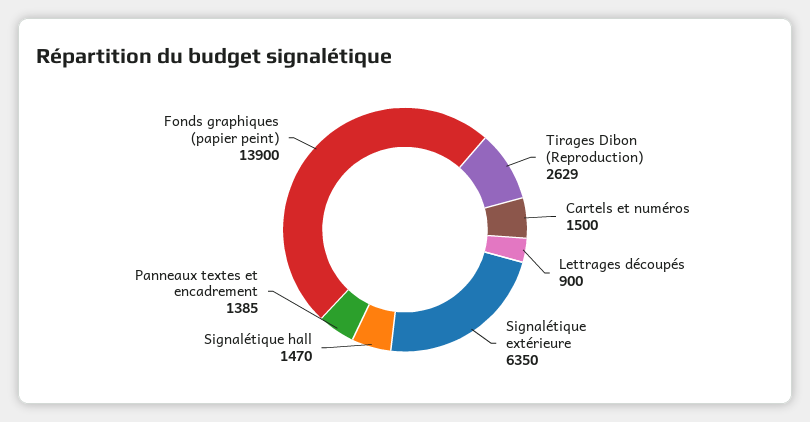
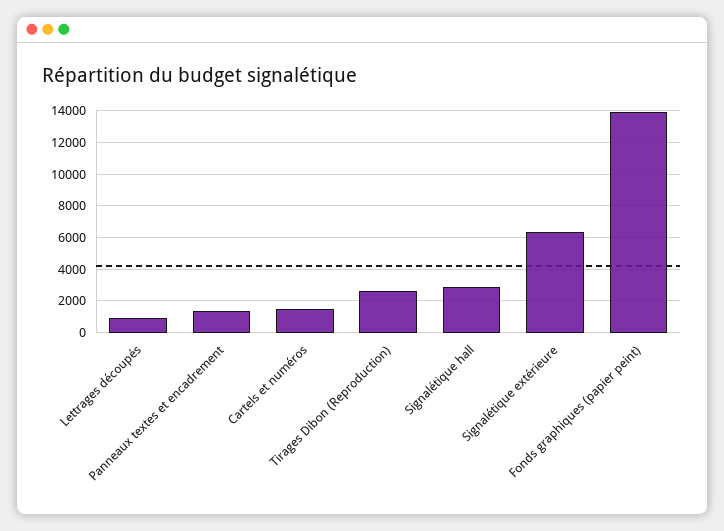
  {
    "Tirages Dibon (Reproduction)": 2629,
    "Cartels et numéros": 1500,
    "Lettrages découpés": 900,
    "Signalétique extérieure": 6350,
-   "Signalétique hall": 1470,
+   "Signalétique hall": 3000,
    "Panneaux textes et encadrement": 1385,
    "Fonds graphiques (papier peint)": 13900
  }

